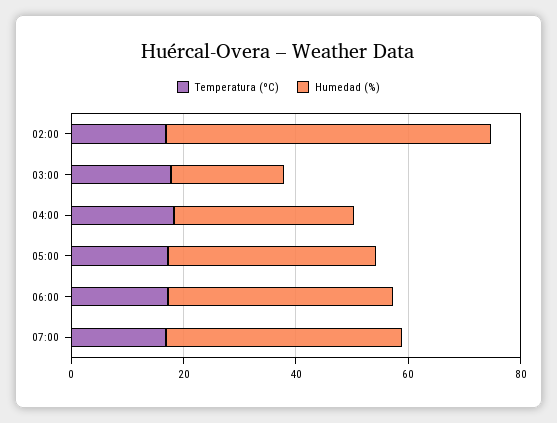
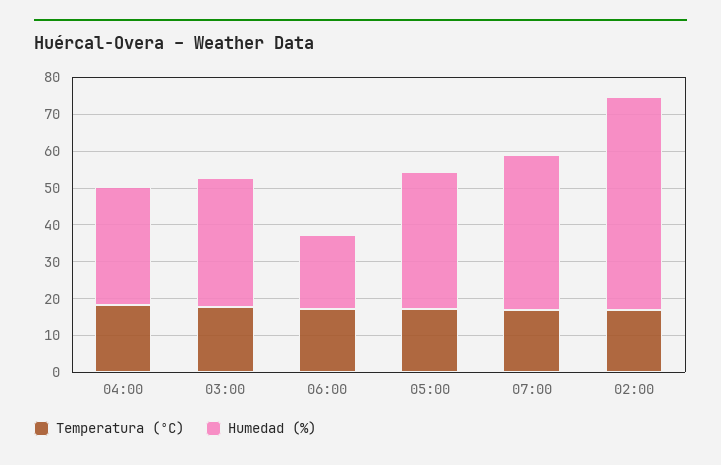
  {
    "Temperatura (ºC)": {
      "02:00": 17.5,
      "03:00": 17.5,
      "04:00": 17.5,
      "05:00": 17.5,
      "06:00": 17.5,
      "07:00": 17.5
    },
    "Humedad (%)": {
      "02:00": 57.5,
-     "03:00": 20,
+     "03:00": 35,
      "04:00": 32.5,
      "05:00": 37.5,
-     "06:00": 40,
+     "06:00": 20,
      "07:00": 42.5
    }
  }

